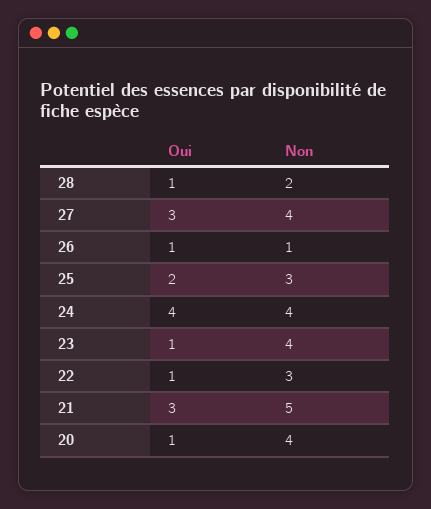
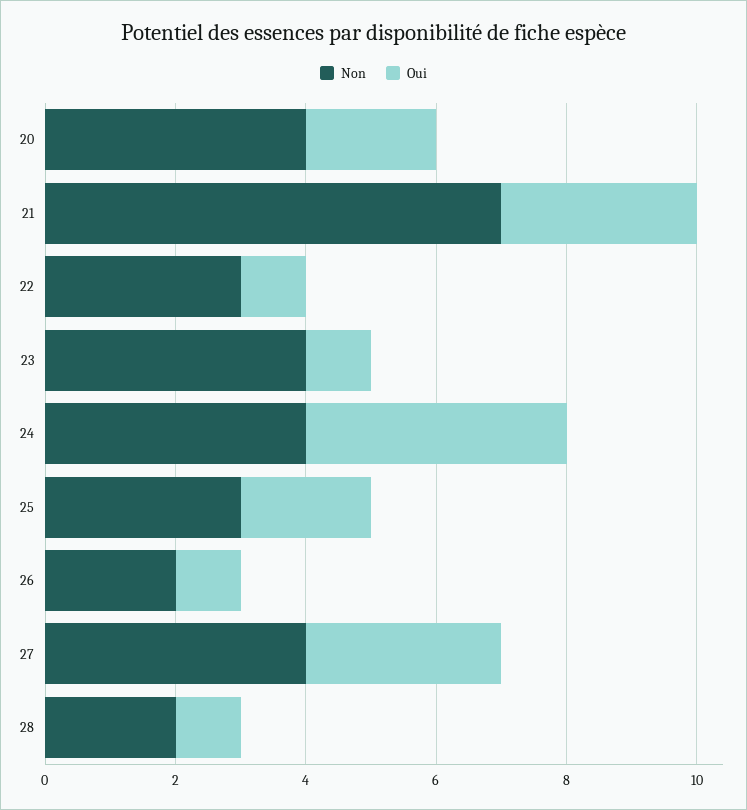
  {
    "Oui": {
      "28": 1,
      "27": 3,
      "26": 1,
      "25": 2,
      "24": 4,
      "23": 1,
      "22": 1,
      "21": 3,
-     "20": 1
+     "20": 2
    },
    "Non": {
      "28": 2,
      "27": 4,
-     "26": 1,
+     "26": 2,
      "25": 3,
      "24": 4,
      "23": 4,
      "22": 3,
-     "21": 5,
+     "21": 7,
      "20": 4
    }
  }

